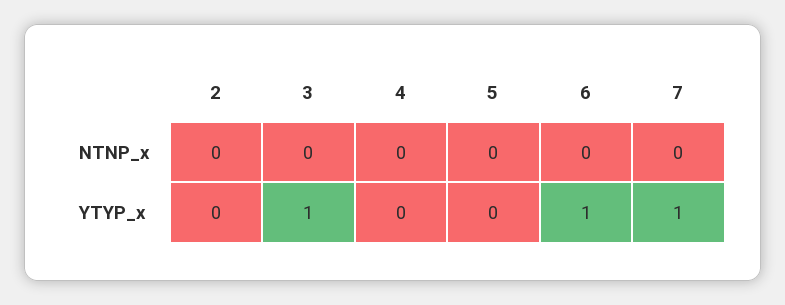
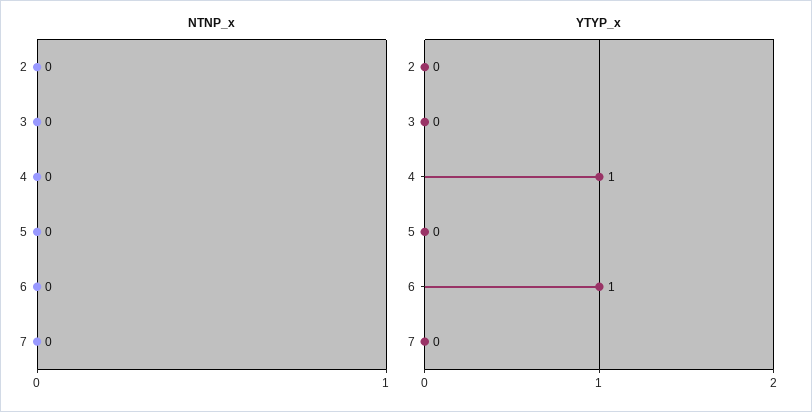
  {
    "NTNP_x": {
      "2": 0,
      "3": 0,
      "4": 0,
      "5": 0,
      "6": 0,
      "7": 0
    },
    "YTYP_x": {
      "2": 0,
-     "3": 1,
+     "3": 0,
-     "4": 0,
+     "4": 1,
      "5": 0,
      "6": 1,
-     "7": 1
+     "7": 0
    }
  }

